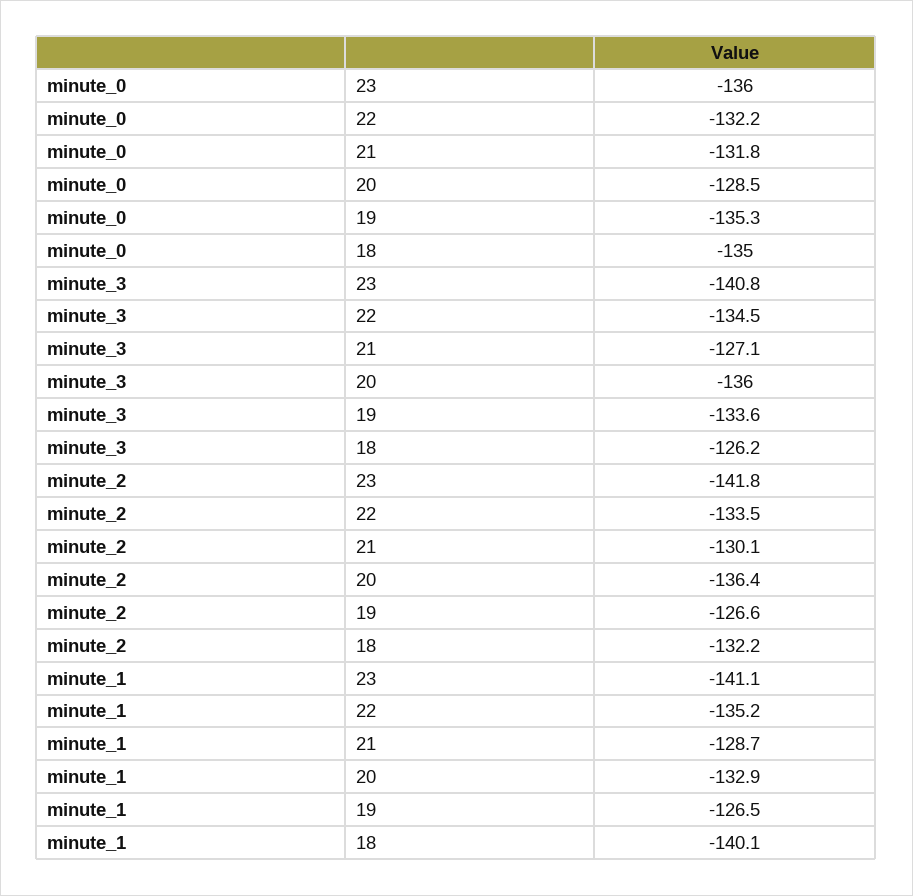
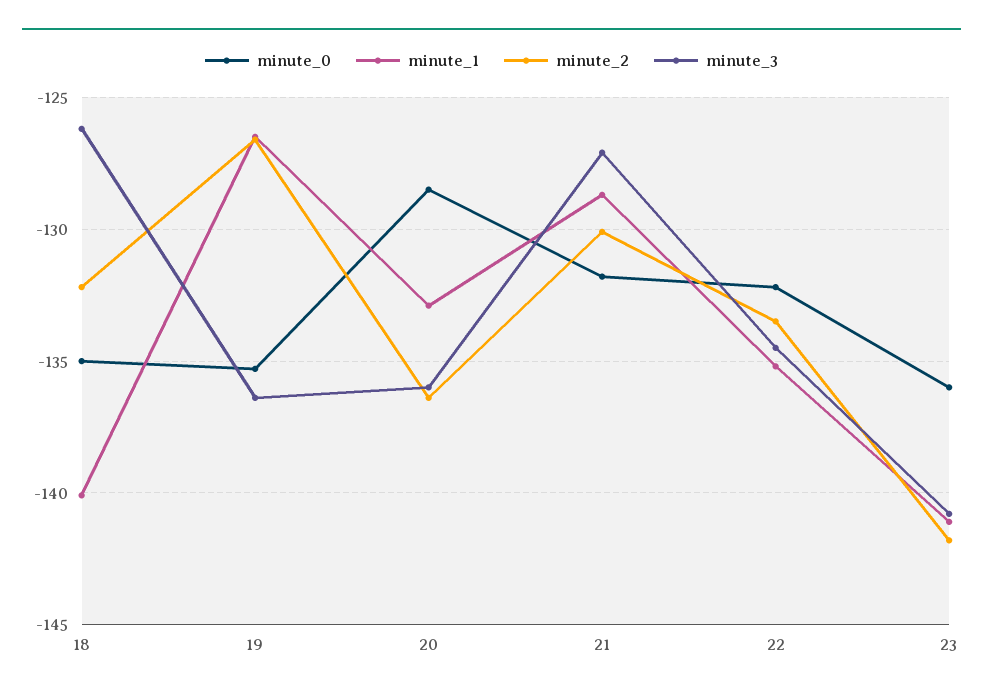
  {
    "minute_0": {
      "23": -136,
      "22": -132.2,
      "21": -131.8,
      "20": -128.5,
      "19": -135.3,
      "18": -135
    },
    "minute_3": {
      "23": -140.8,
      "22": -134.5,
      "21": -127.1,
      "20": -136,
-     "19": -133.6,
+     "19": -136.5,
      "18": -126.2
    },
    "minute_2": {
      "23": -141.8,
      "22": -133.5,
      "21": -130.1,
      "20": -136.4,
      "19": -126.6,
      "18": -132.2
    },
    "minute_1": {
      "23": -141.1,
      "22": -135.2,
      "21": -128.7,
      "20": -132.9,
      "19": -126.5,
      "18": -140.1
    }
  }

